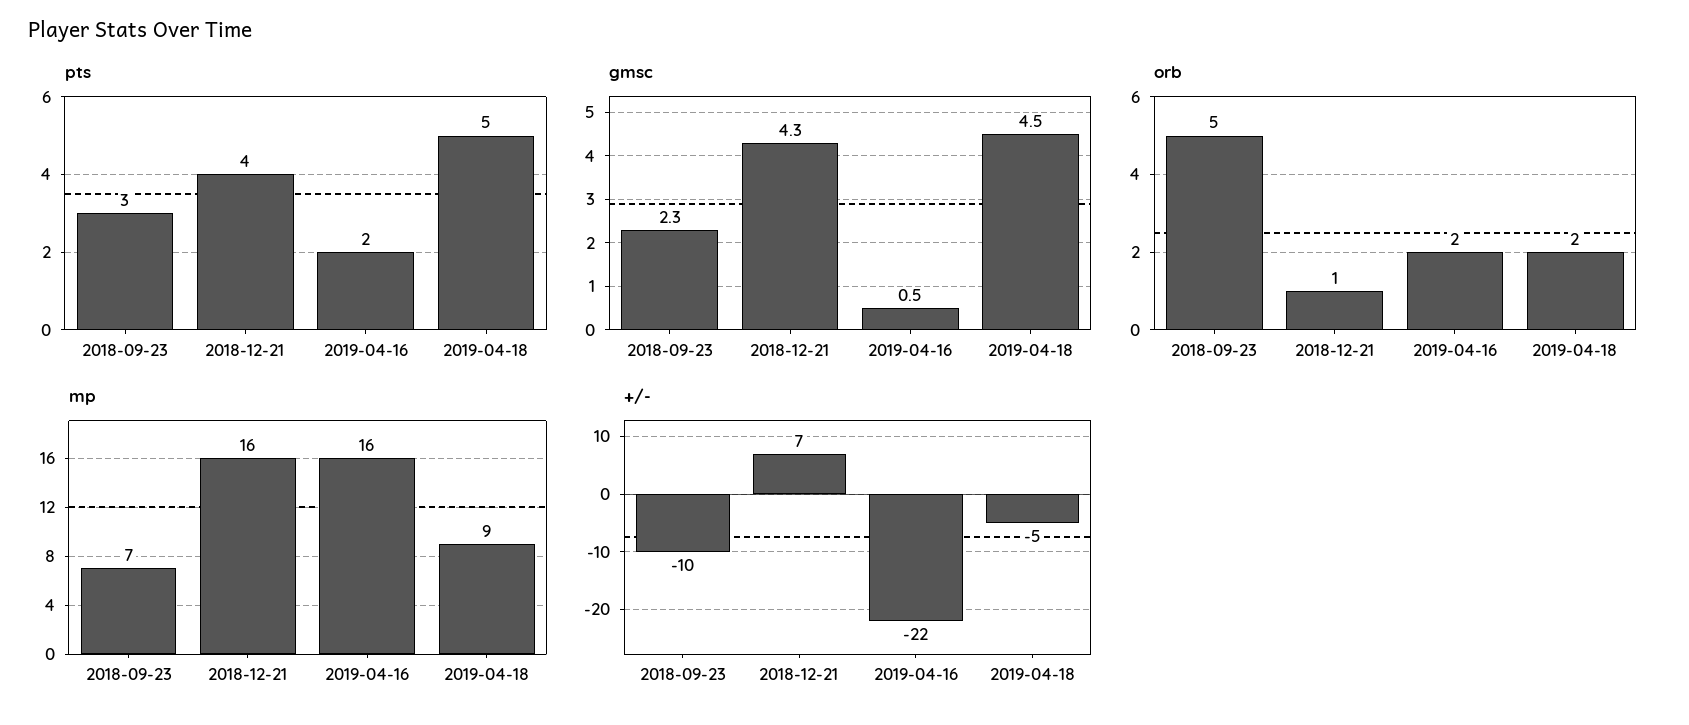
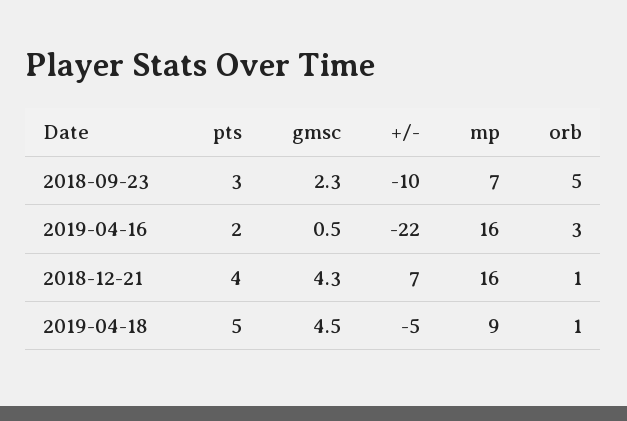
  {
    "pts": {
      "2018-09-23": 3,
      "2018-12-21": 4,
      "2019-04-16": 2,
      "2019-04-18": 5
    },
    "gmsc": {
      "2018-09-23": 2.3,
      "2018-12-21": 4.3,
      "2019-04-16": 0.5,
      "2019-04-18": 4.5
    },
    "orb": {
      "2018-09-23": 5,
      "2018-12-21": 1,
-     "2019-04-16": 2,
+     "2019-04-16": 3,
-     "2019-04-18": 2
+     "2019-04-18": 1
    },
    "mp": {
      "2018-09-23": 7,
      "2018-12-21": 16,
      "2019-04-16": 16,
      "2019-04-18": 9
    },
    "+/-": {
      "2018-09-23": -10,
      "2018-12-21": 7,
      "2019-04-16": -22,
      "2019-04-18": -5
    }
  }

